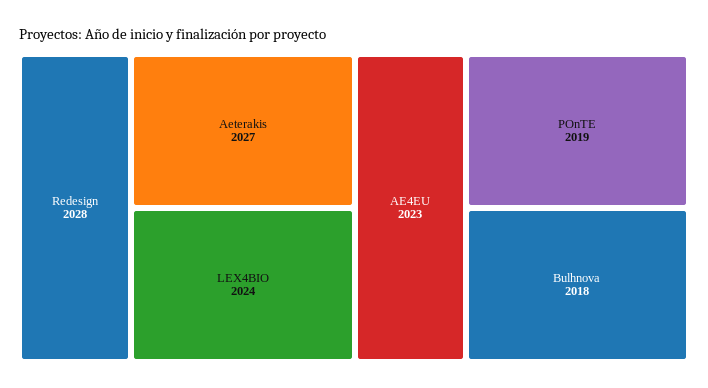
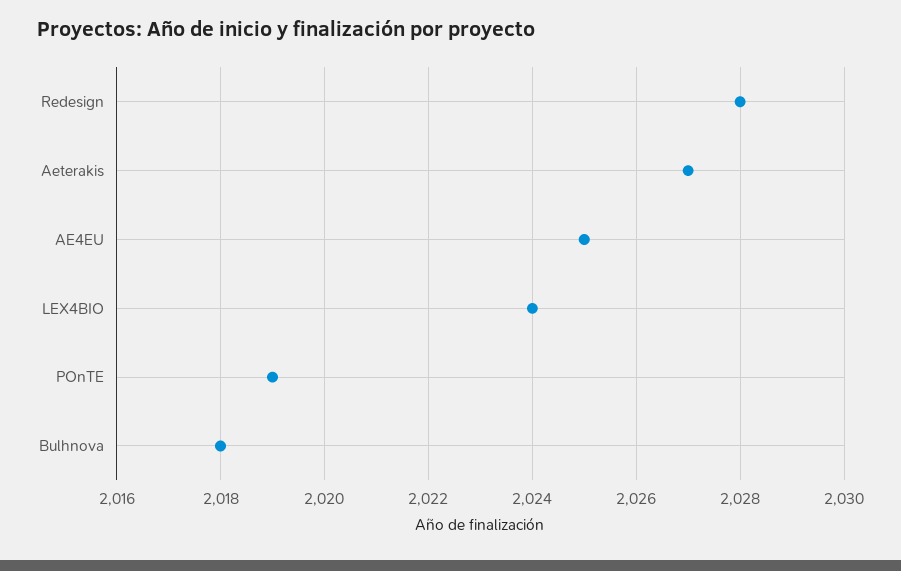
  {
    "Redesign": 2028,
    "Aeterakis": 2027,
    "LEX4BIO": 2024,
-   "AE4EU": 2023,
+   "AE4EU": 2025,
    "POnTE": 2019,
    "Bulhnova": 2018
  }

